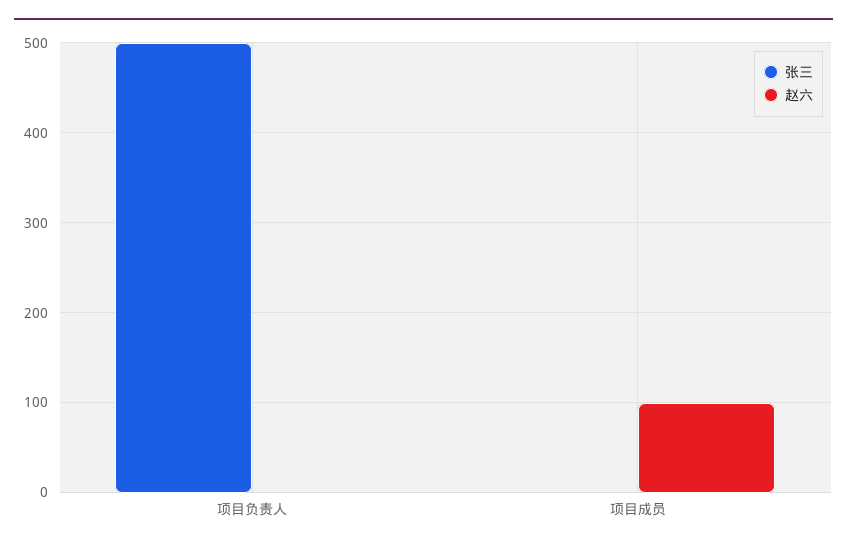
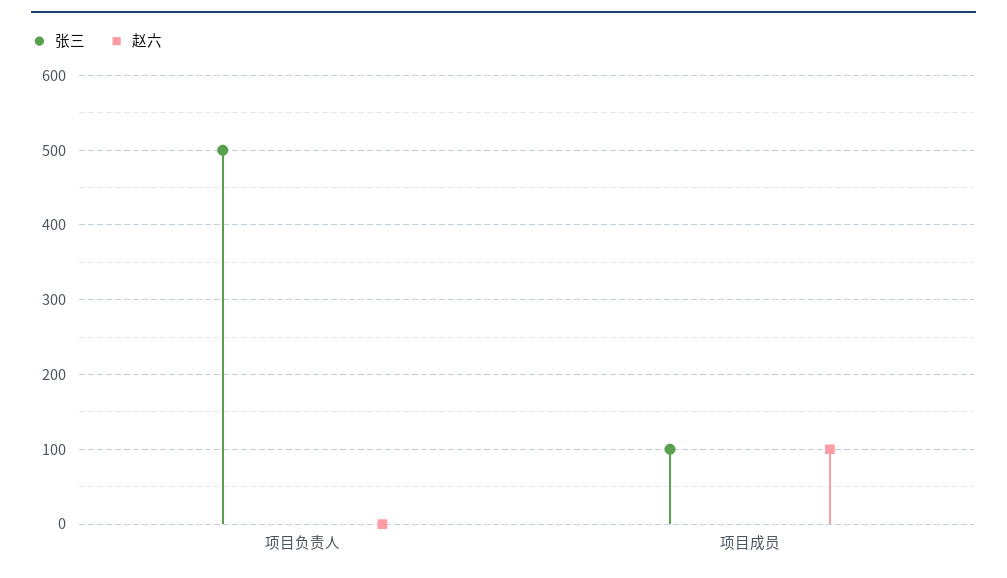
  {
    "张三": {
      "项目负责人": 500,
-     "项目成员": 0
+     "项目成员": 100
    },
    "赵六": {
      "项目负责人": 0,
      "项目成员": 100
    }
  }

